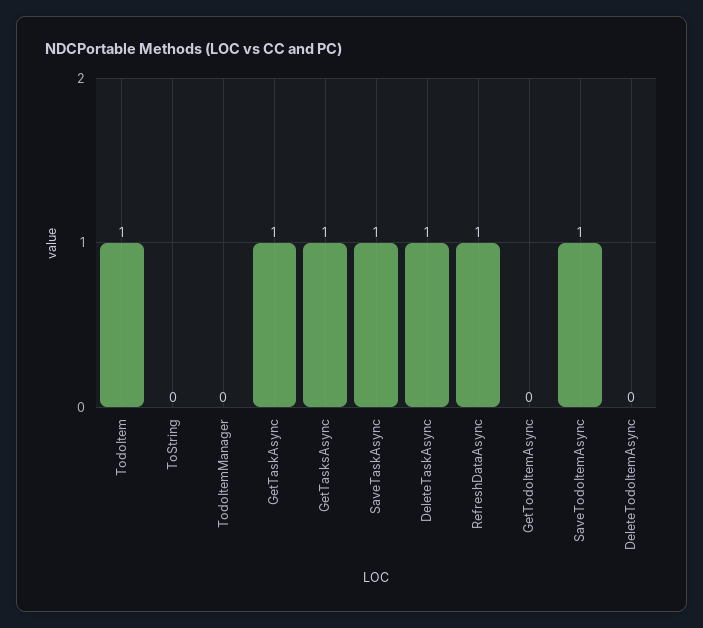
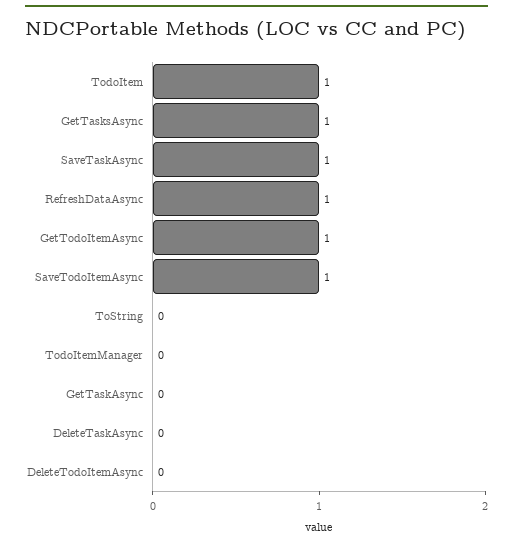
  {
    "TodoItem": 1,
    "ToString": 0,
    "TodoItemManager": 0,
-   "GetTaskAsync": 1,
+   "GetTaskAsync": 0,
    "GetTasksAsync": 1,
    "SaveTaskAsync": 1,
-   "DeleteTaskAsync": 1,
+   "DeleteTaskAsync": 0,
    "RefreshDataAsync": 1,
-   "GetTodoItemAsync": 0,
+   "GetTodoItemAsync": 1,
    "SaveTodoItemAsync": 1,
    "DeleteTodoItemAsync": 0
  }

